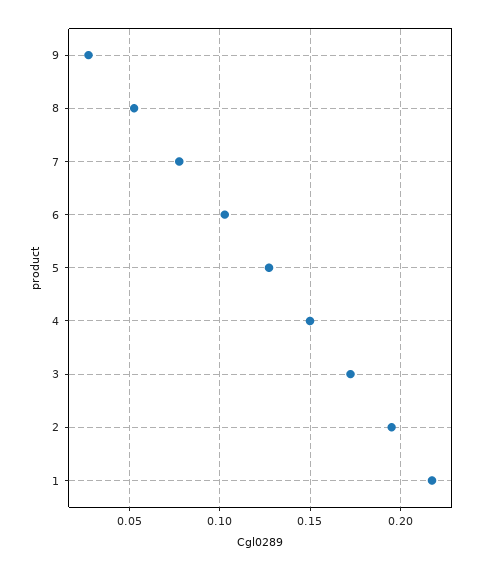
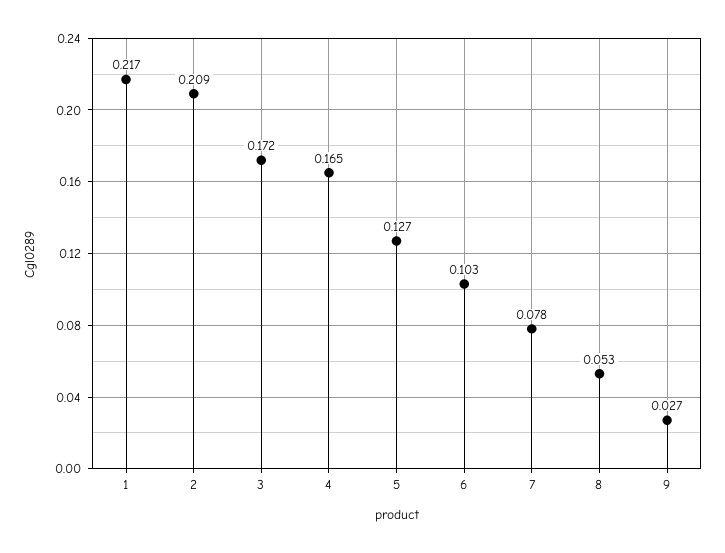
  {
    "9": 0.027,
    "8": 0.053,
    "7": 0.078,
    "6": 0.103,
    "5": 0.127,
-   "4": 0.15,
+   "4": 0.165,
    "3": 0.172,
-   "2": 0.195,
+   "2": 0.209,
    "1": 0.217
  }

